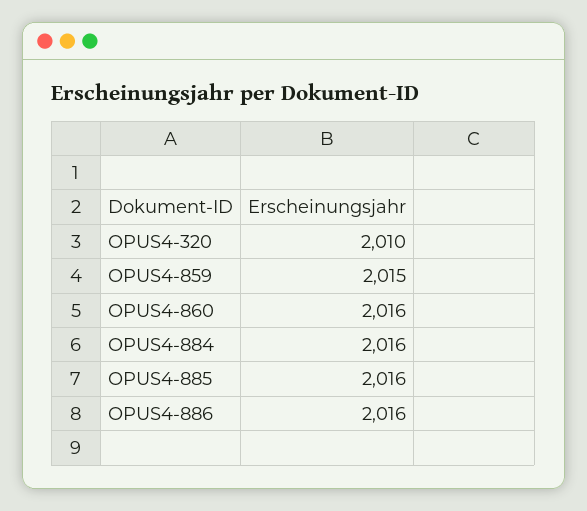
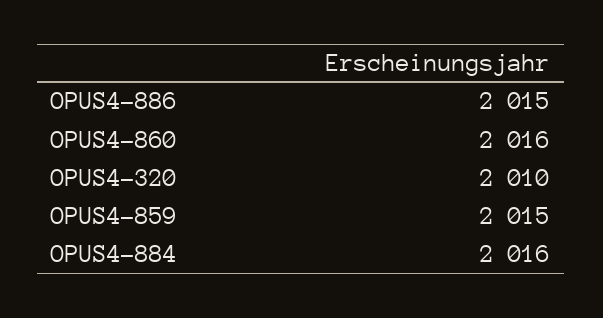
  {
    "OPUS4-320": 2010,
    "OPUS4-859": 2015,
    "OPUS4-860": 2016,
    "OPUS4-884": 2016,
-   "OPUS4-885": 2016,
-   "OPUS4-886": 2016
+   "OPUS4-886": 2015
  }

